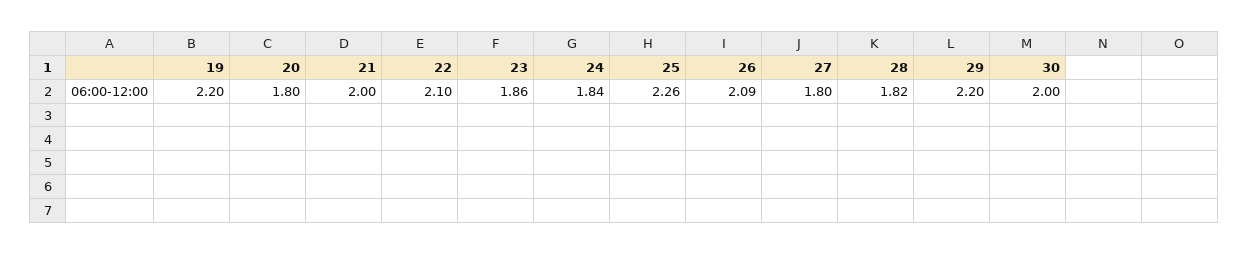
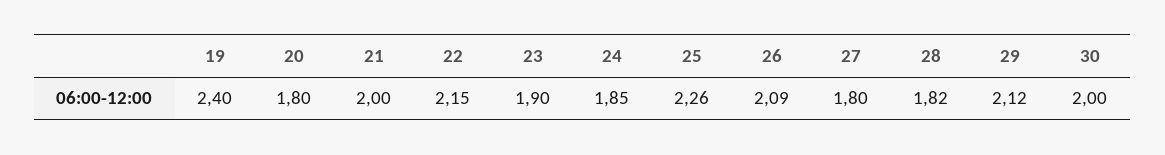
  {
-   "19": 2.2,
+   "19": 2.4,
    "20": 1.8,
    "21": 2,
-   "22": 2.1,
+   "22": 2.15,
-   "23": 1.86,
+   "23": 1.9,
-   "24": 1.84,
+   "24": 1.85,
    "25": 2.26,
    "26": 2.09,
    "27": 1.8,
    "28": 1.82,
-   "29": 2.2,
+   "29": 2.12,
    "30": 2
  }

